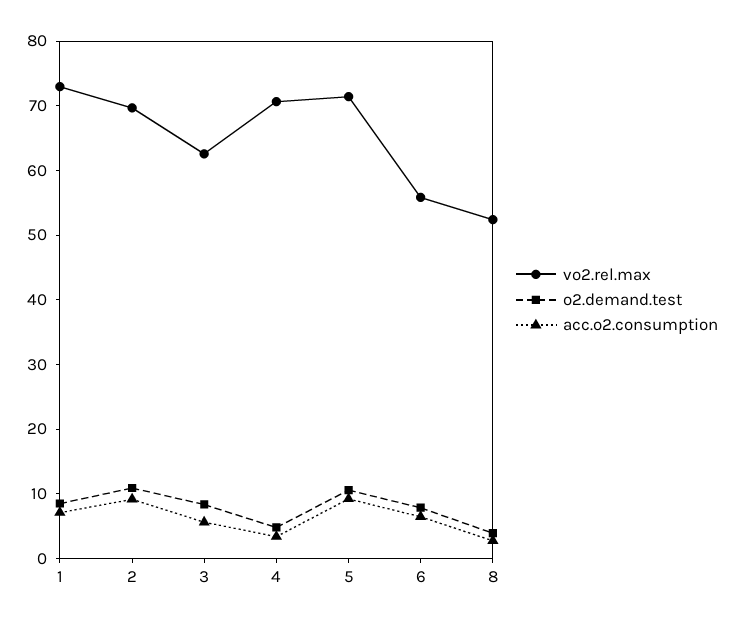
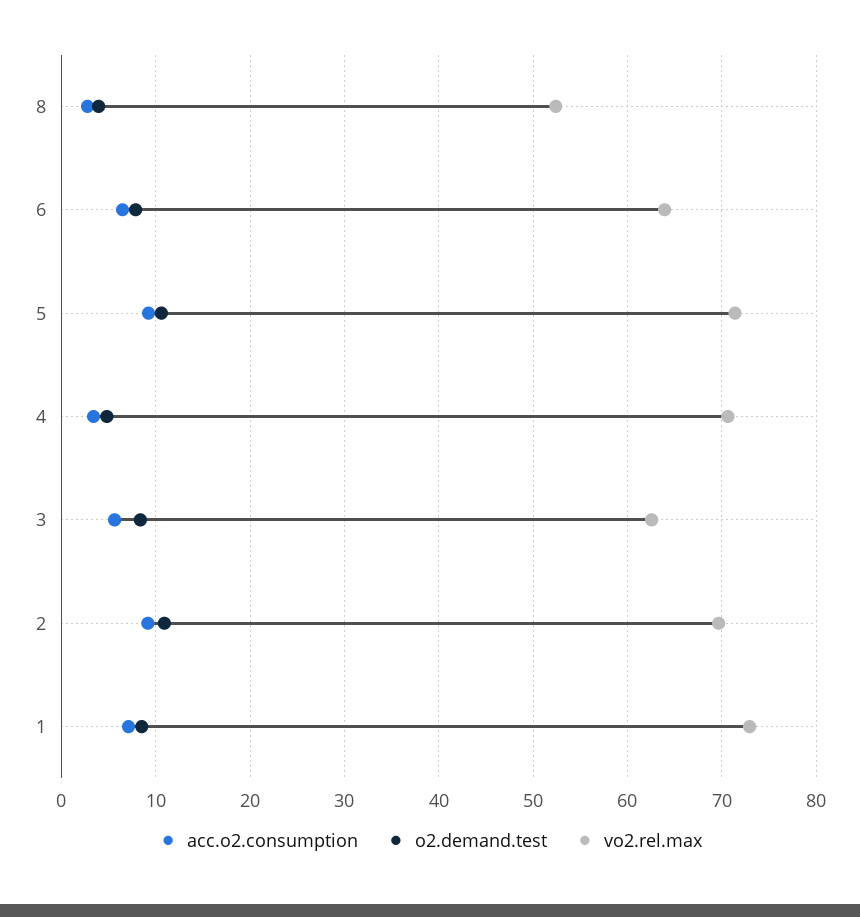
  {
    "vo2.rel.max": {
      "1": 73,
      "2": 70,
      "3": 63,
      "4": 71,
      "5": 71,
-     "6": 56,
+     "6": 64,
      "8": 52
    },
    "o2.demand.test": {
      "1": 9,
      "2": 11,
      "3": 8,
      "4": 5,
      "5": 11,
      "6": 8,
      "8": 4
    },
    "acc.o2.consumption": {
      "1": 7,
      "2": 9,
      "3": 6,
      "4": 3,
      "5": 9,
      "6": 6,
      "8": 3
    }
  }

